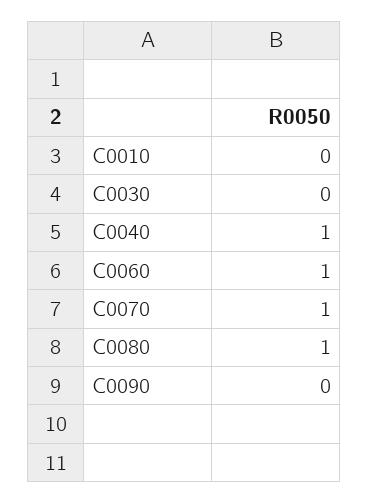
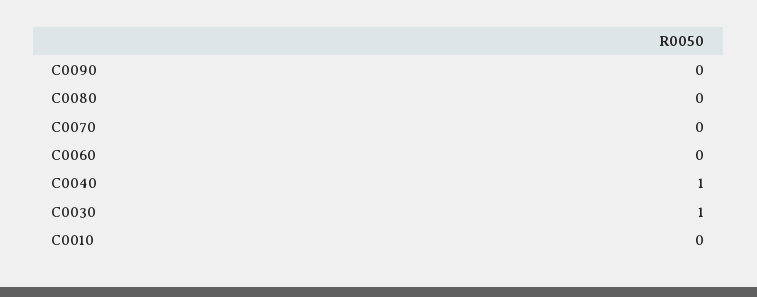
  {
    "C0010": 0,
-   "C0030": 0,
+   "C0030": 1,
    "C0040": 1,
-   "C0060": 1,
+   "C0060": 0,
-   "C0070": 1,
+   "C0070": 0,
-   "C0080": 1,
+   "C0080": 0,
    "C0090": 0
  }

